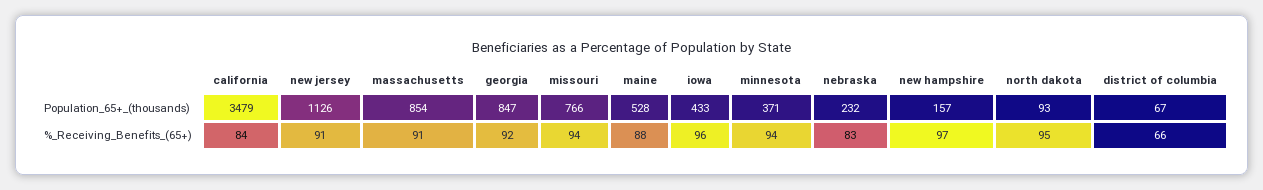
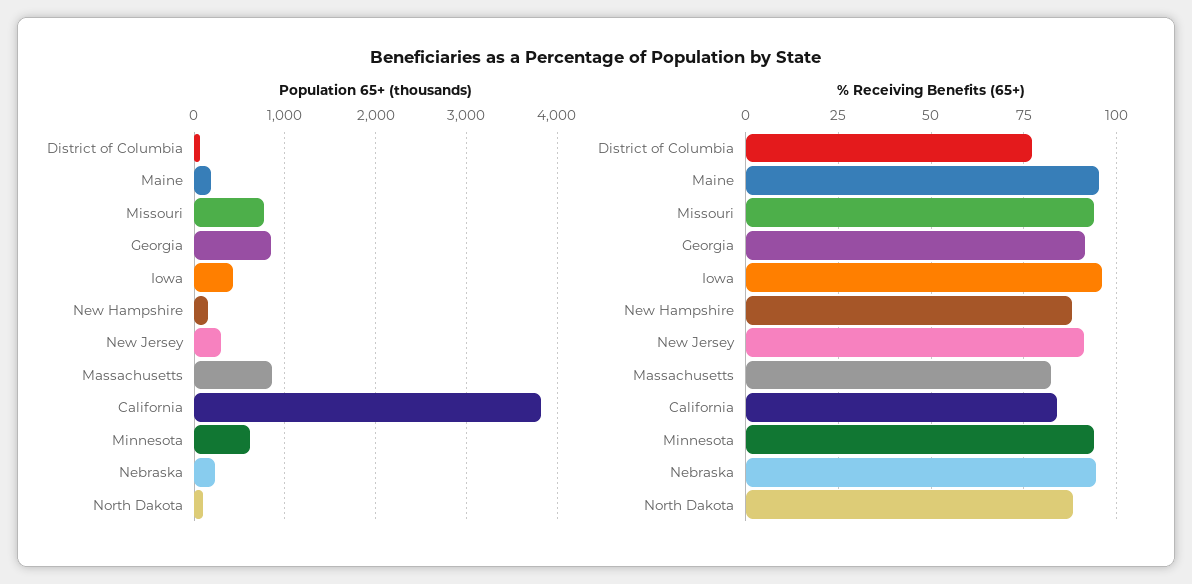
  {
    "Population_65+_(thousands)": {
-     "california": 3479,
+     "california": 3800,
-     "new jersey": 1126,
+     "new jersey": 300,
      "massachusetts": 854,
      "georgia": 847,
      "missouri": 766,
-     "maine": 528,
+     "maine": 200,
      "iowa": 433,
-     "minnesota": 371,
+     "minnesota": 600,
      "nebraska": 232,
      "new hampshire": 157,
      "north dakota": 93,
      "district of columbia": 67
    },
    "%_Receiving_Benefits_(65+)": {
      "california": 84,
      "new jersey": 91,
-     "massachusetts": 91,
+     "massachusetts": 82.5,
      "georgia": 92,
      "missouri": 94,
-     "maine": 88,
+     "maine": 95,
      "iowa": 96,
      "minnesota": 94,
-     "nebraska": 83,
+     "nebraska": 95,
-     "new hampshire": 97,
+     "new hampshire": 87.5,
-     "north dakota": 95,
+     "north dakota": 87.5,
-     "district of columbia": 66
+     "district of columbia": 77.5
    }
  }

